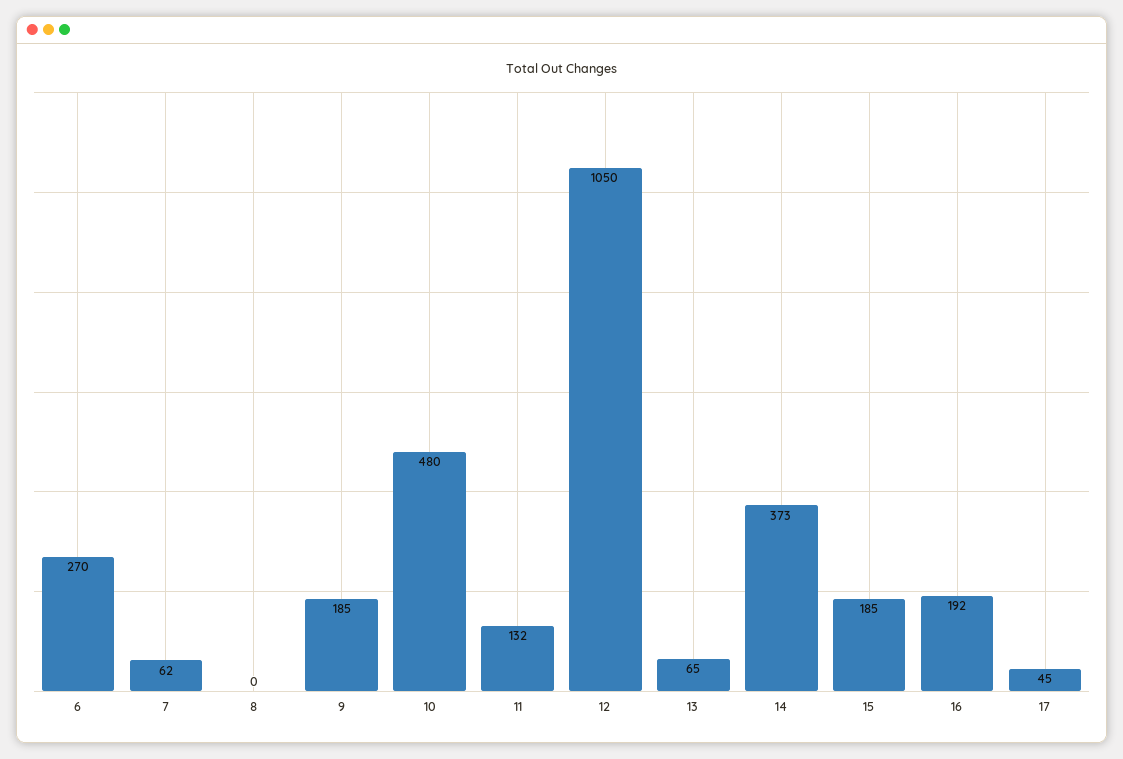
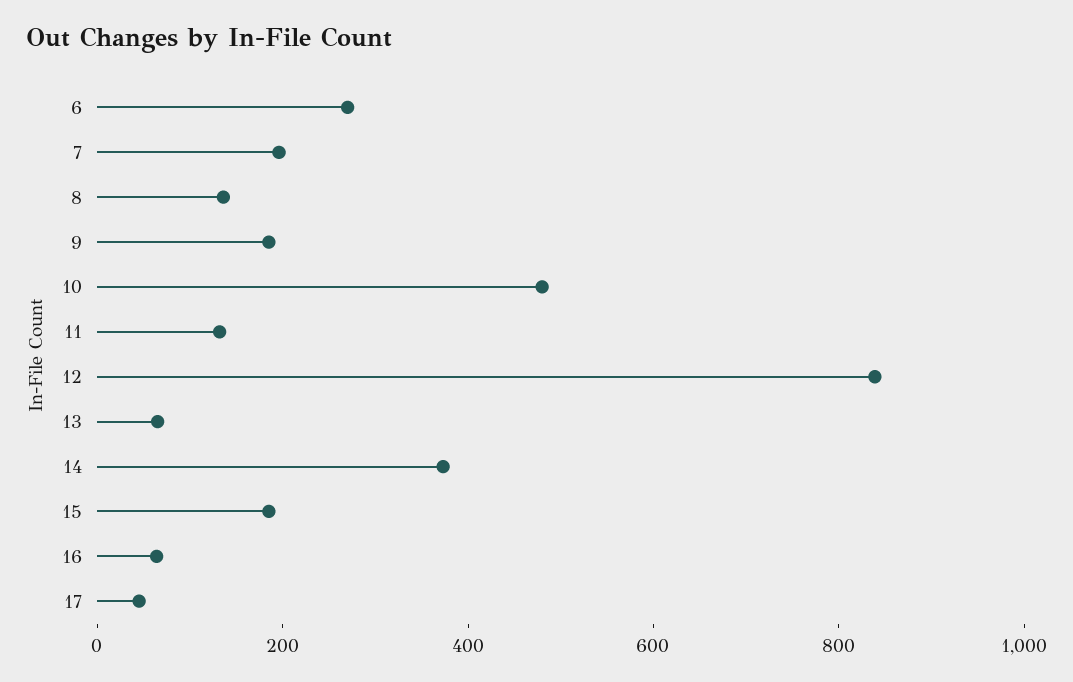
  {
    "6": 270,
-   "7": 62,
+   "7": 200,
-   "8": 0,
+   "8": 150,
    "9": 185,
    "10": 480,
    "11": 132,
-   "12": 1050,
+   "12": 850,
    "13": 65,
    "14": 373,
    "15": 185,
-   "16": 192,
+   "16": 50,
    "17": 45
  }

